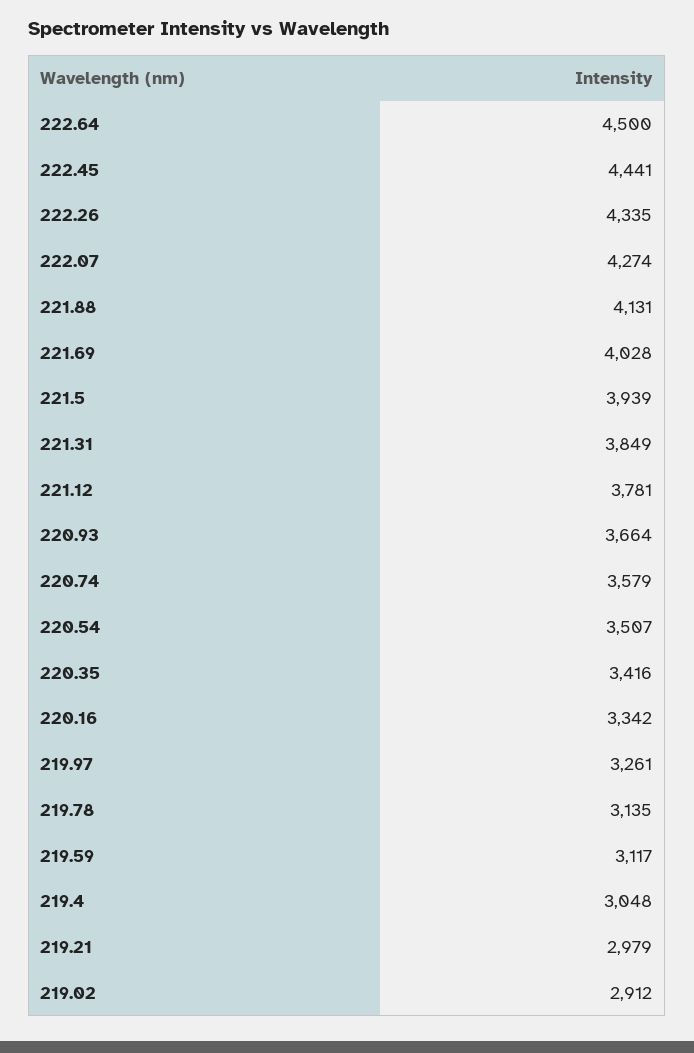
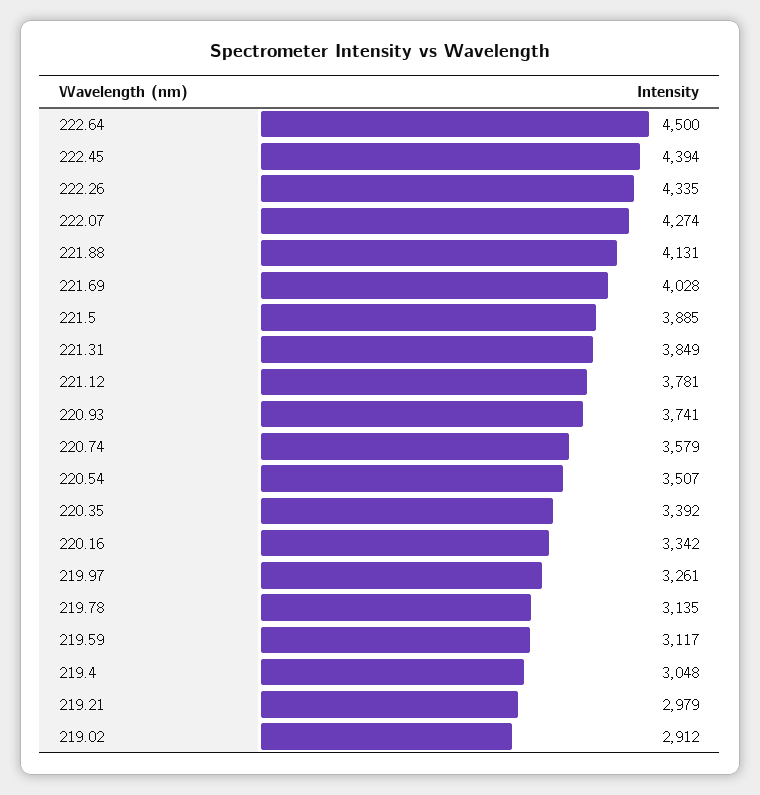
  {
    "222.64": 4500,
-   "222.45": 4441,
+   "222.45": 4394,
    "222.26": 4335,
    "222.07": 4274,
    "221.88": 4131,
    "221.69": 4028,
-   "221.5": 3939,
+   "221.5": 3885,
    "221.31": 3849,
    "221.12": 3781,
-   "220.93": 3664,
+   "220.93": 3741,
    "220.74": 3579,
    "220.54": 3507,
-   "220.35": 3416,
+   "220.35": 3392,
    "220.16": 3342,
    "219.97": 3261,
    "219.78": 3135,
    "219.59": 3117,
    "219.4": 3048,
    "219.21": 2979,
    "219.02": 2912
  }

